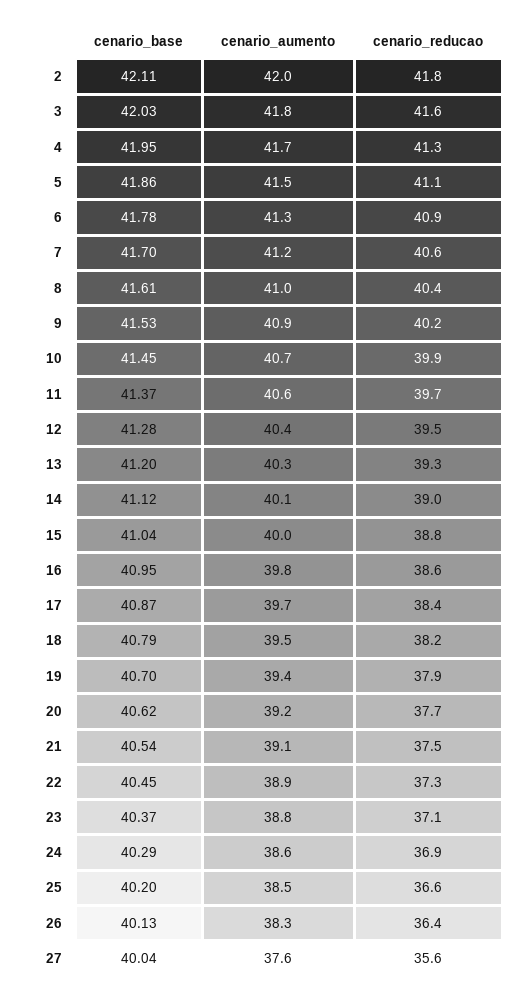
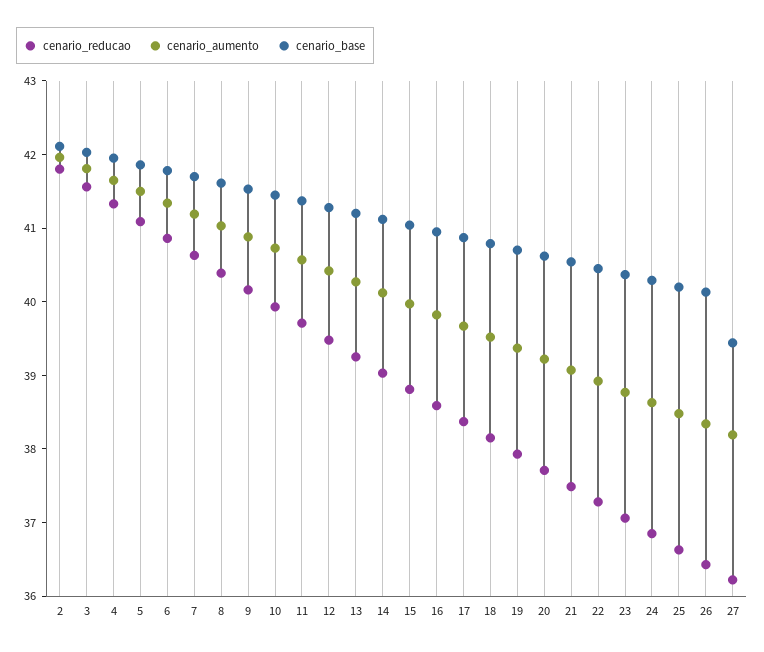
  {
    "cenario_base": {
      "2": 42.11,
      "3": 42.03,
      "4": 41.95,
      "5": 41.86,
      "6": 41.78,
      "7": 41.7,
      "8": 41.61,
      "9": 41.53,
      "10": 41.45,
      "11": 41.37,
      "12": 41.28,
      "13": 41.2,
      "14": 41.12,
      "15": 41.04,
      "16": 40.95,
      "17": 40.87,
      "18": 40.79,
      "19": 40.7,
      "20": 40.62,
      "21": 40.54,
      "22": 40.45,
      "23": 40.37,
      "24": 40.29,
      "25": 40.2,
      "26": 40.13,
-     "27": 40.04
+     "27": 39.4
    },
    "cenario_aumento": {
      "2": 42,
      "3": 41.8,
      "4": 41.7,
      "5": 41.5,
      "6": 41.3,
      "7": 41.2,
      "8": 41,
      "9": 40.9,
      "10": 40.7,
      "11": 40.6,
      "12": 40.4,
      "13": 40.3,
      "14": 40.1,
      "15": 40,
      "16": 39.8,
      "17": 39.7,
      "18": 39.5,
      "19": 39.4,
      "20": 39.2,
      "21": 39.1,
      "22": 38.9,
      "23": 38.8,
      "24": 38.6,
      "25": 38.5,
      "26": 38.3,
-     "27": 37.6
+     "27": 38.2
    },
    "cenario_reducao": {
      "2": 41.8,
      "3": 41.6,
      "4": 41.3,
      "5": 41.1,
      "6": 40.9,
      "7": 40.6,
      "8": 40.4,
      "9": 40.2,
      "10": 39.9,
      "11": 39.7,
      "12": 39.5,
      "13": 39.3,
      "14": 39,
      "15": 38.8,
      "16": 38.6,
      "17": 38.4,
      "18": 38.2,
      "19": 37.9,
      "20": 37.7,
      "21": 37.5,
      "22": 37.3,
      "23": 37.1,
      "24": 36.9,
      "25": 36.6,
      "26": 36.4,
-     "27": 35.6
+     "27": 36.2
    }
  }

